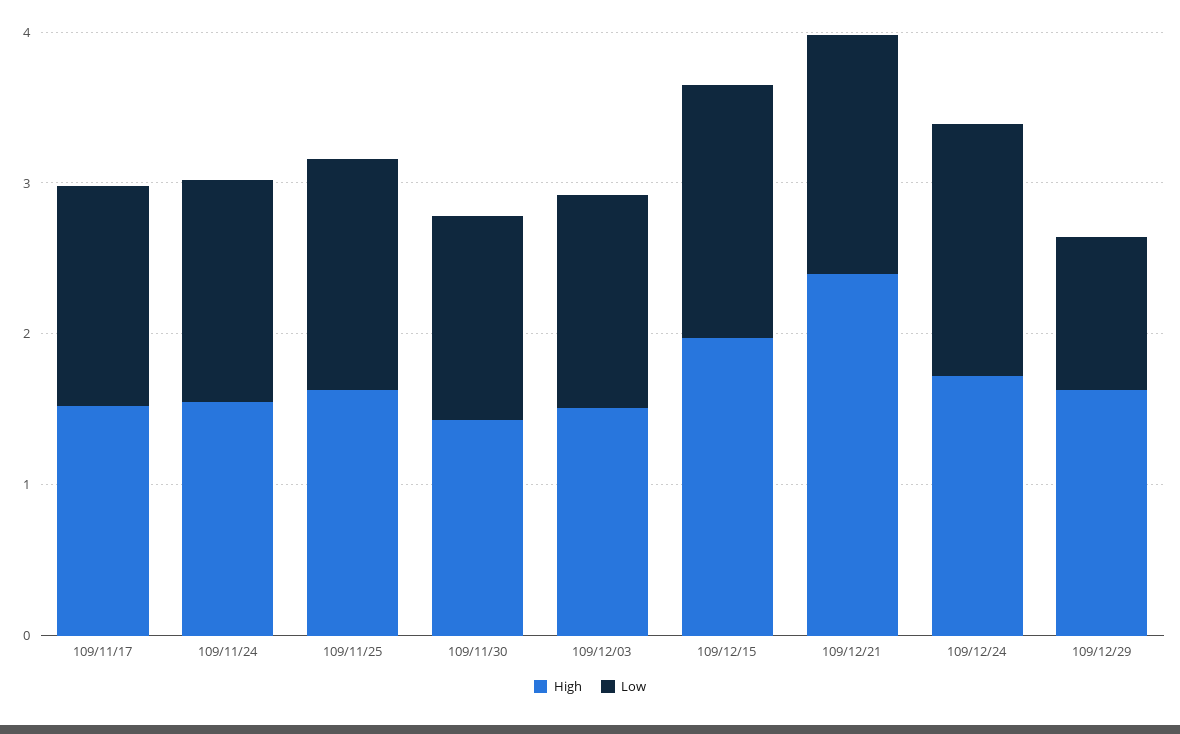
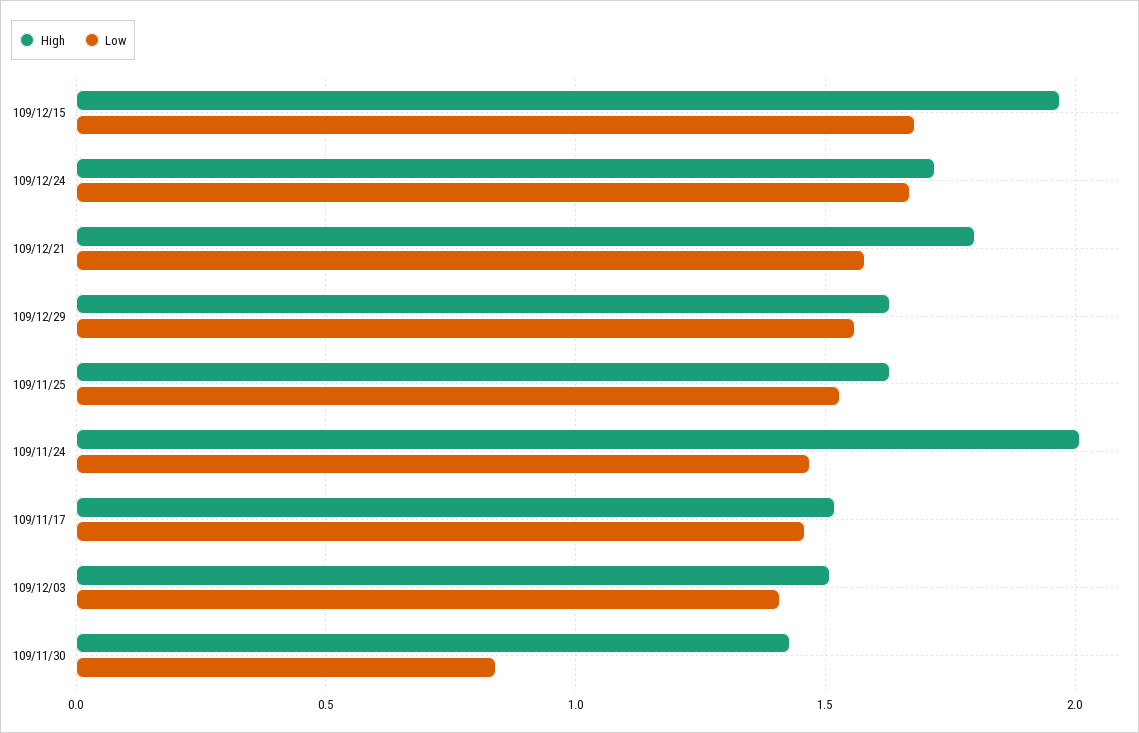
  {
    "High": {
      "109/11/17": 1.5,
-     "109/11/24": 1.6,
+     "109/11/24": 2,
      "109/11/25": 1.65,
      "109/11/30": 1.45,
      "109/12/03": 1.5,
      "109/12/15": 1.95,
-     "109/12/21": 2.4,
+     "109/12/21": 1.8,
      "109/12/24": 1.7,
      "109/12/29": 1.65
    },
    "Low": {
      "109/11/17": 1.45,
      "109/11/24": 1.45,
      "109/11/25": 1.55,
-     "109/11/30": 1.4,
+     "109/11/30": 0.85,
      "109/12/03": 1.4,
      "109/12/15": 1.7,
      "109/12/21": 1.6,
      "109/12/24": 1.65,
-     "109/12/29": 1
+     "109/12/29": 1.55
    }
  }

